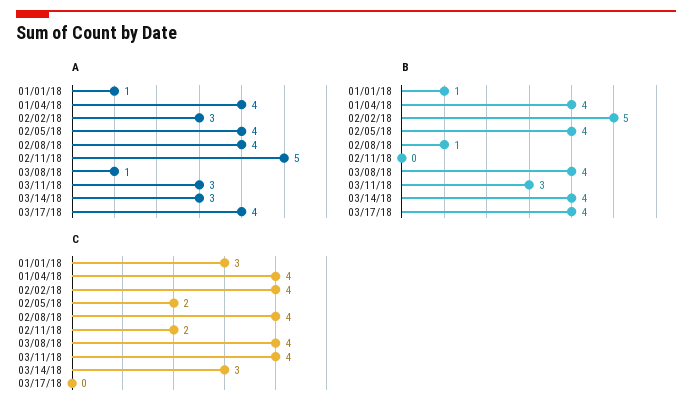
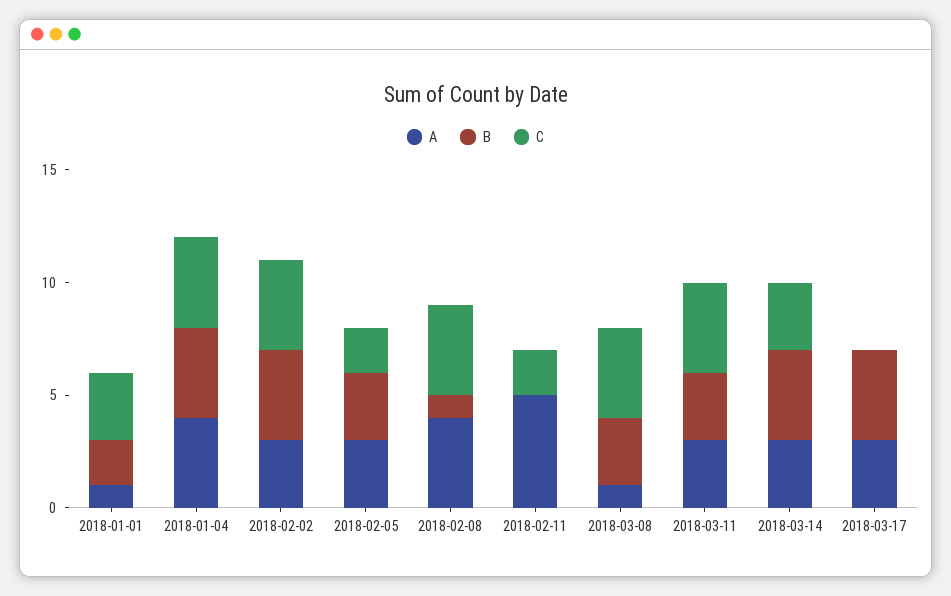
  {
    "A": {
      "01/01/18": 1,
      "01/04/18": 4,
      "02/02/18": 3,
-     "02/05/18": 4,
+     "02/05/18": 3,
      "02/08/18": 4,
      "02/11/18": 5,
      "03/08/18": 1,
      "03/11/18": 3,
      "03/14/18": 3,
-     "03/17/18": 4
+     "03/17/18": 3
    },
    "B": {
-     "01/01/18": 1,
+     "01/01/18": 2,
      "01/04/18": 4,
-     "02/02/18": 5,
+     "02/02/18": 4,
-     "02/05/18": 4,
+     "02/05/18": 3,
      "02/08/18": 1,
      "02/11/18": 0,
-     "03/08/18": 4,
+     "03/08/18": 3,
      "03/11/18": 3,
      "03/14/18": 4,
      "03/17/18": 4
    },
    "C": {
      "01/01/18": 3,
      "01/04/18": 4,
      "02/02/18": 4,
      "02/05/18": 2,
      "02/08/18": 4,
      "02/11/18": 2,
      "03/08/18": 4,
      "03/11/18": 4,
      "03/14/18": 3,
      "03/17/18": 0
    }
  }

